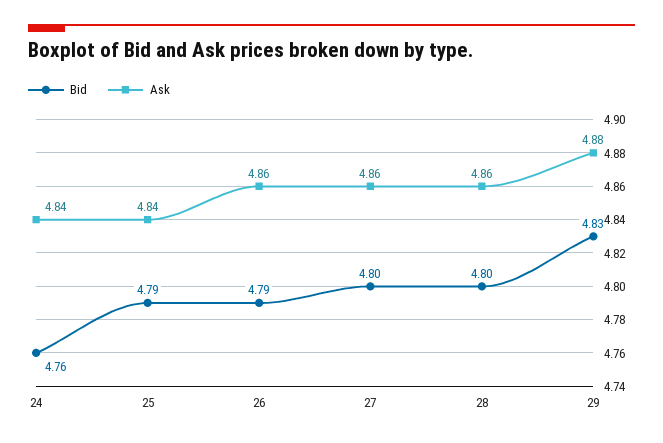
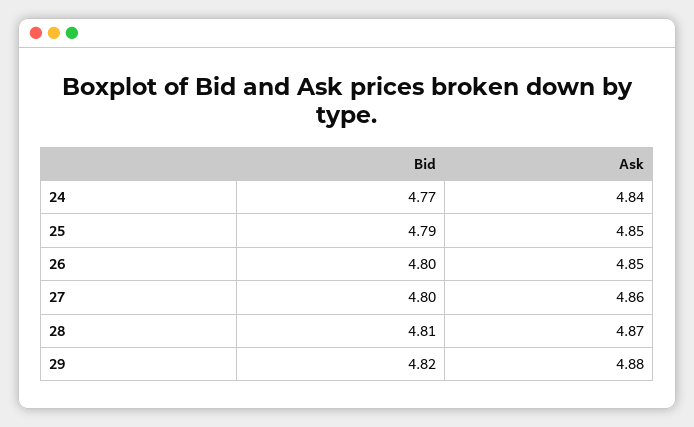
  {
    "Bid": {
-     "24": 4.76,
+     "24": 4.77,
      "25": 4.79,
-     "26": 4.79,
+     "26": 4.8,
      "27": 4.8,
-     "28": 4.8,
+     "28": 4.81,
-     "29": 4.83
+     "29": 4.82
    },
    "Ask": {
      "24": 4.84,
-     "25": 4.84,
+     "25": 4.85,
-     "26": 4.86,
+     "26": 4.85,
      "27": 4.86,
-     "28": 4.86,
+     "28": 4.87,
      "29": 4.88
    }
  }

